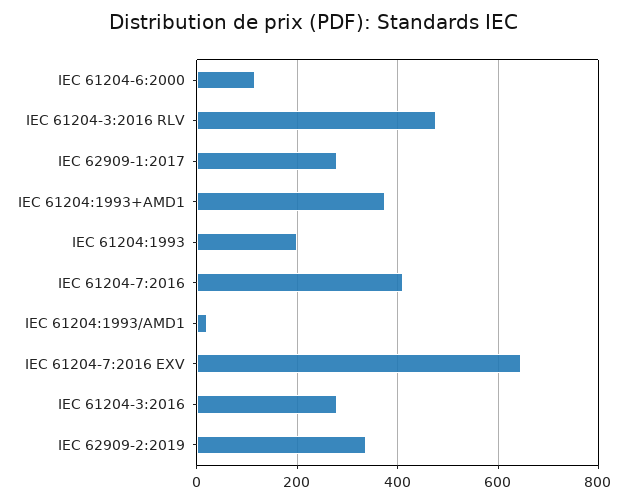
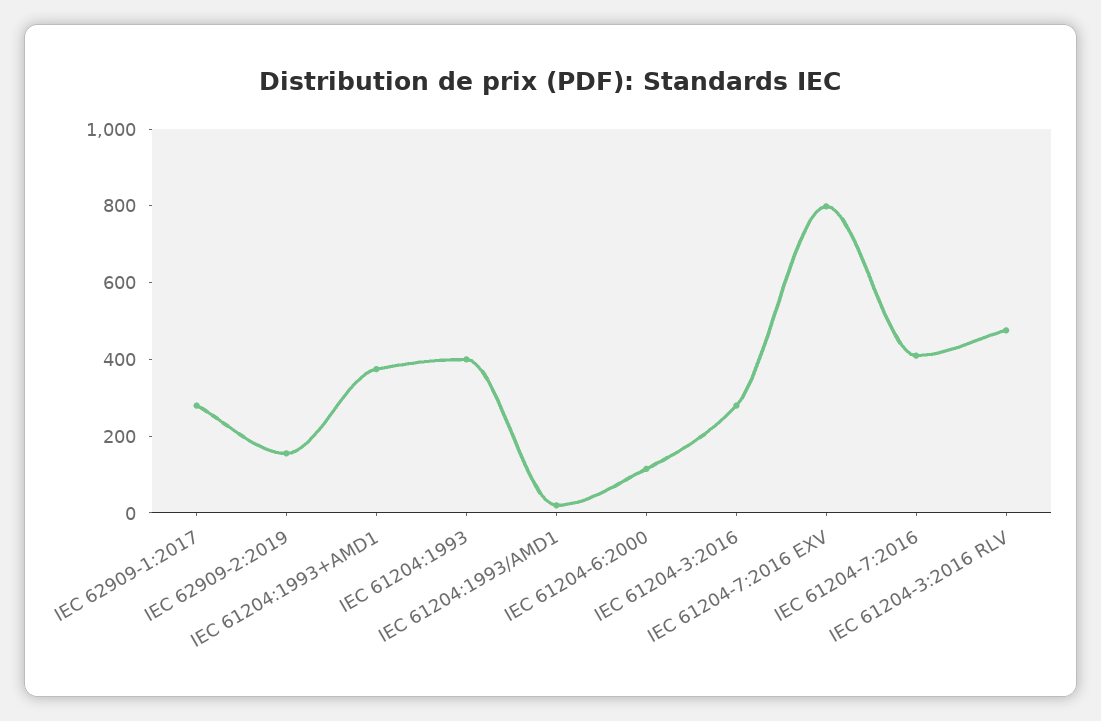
  {
    "IEC 61204-6:2000": 120,
    "IEC 61204-3:2016 RLV": 480,
    "IEC 62909-1:2017": 280,
    "IEC 61204:1993+AMD1": 380,
-   "IEC 61204:1993": 200,
+   "IEC 61204:1993": 400,
    "IEC 61204-7:2016": 420,
    "IEC 61204:1993/AMD1": 20,
-   "IEC 61204-7:2016 EXV": 640,
+   "IEC 61204-7:2016 EXV": 800,
    "IEC 61204-3:2016": 280,
-   "IEC 62909-2:2019": 340
+   "IEC 62909-2:2019": 150
  }

